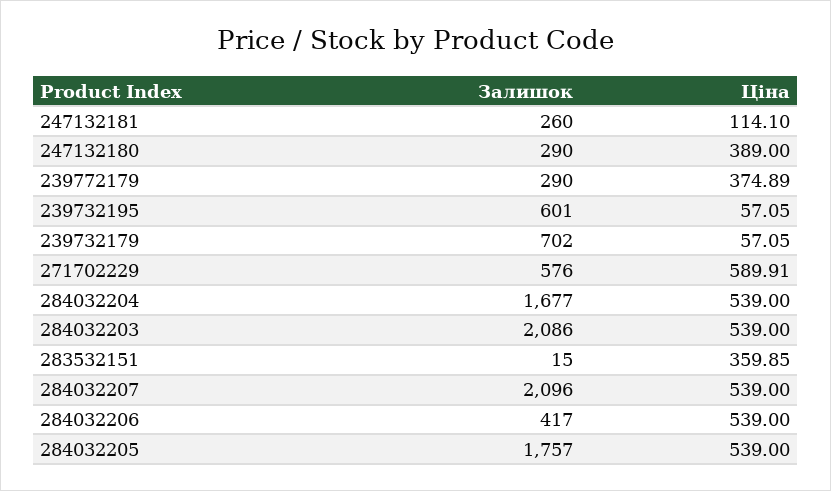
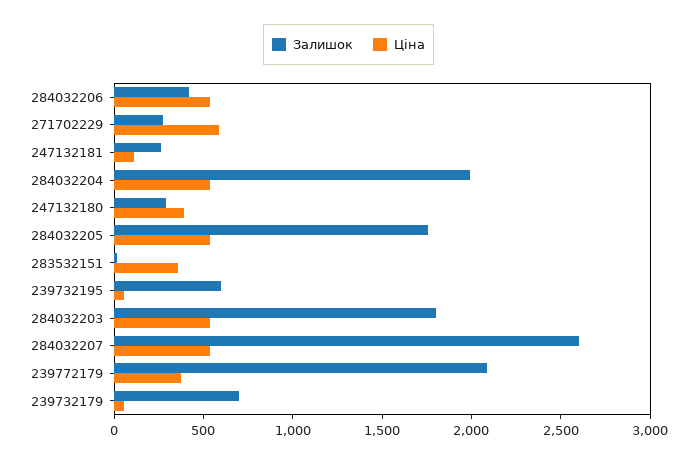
  {
    "Залишок": {
      "247132181": 260,
      "247132180": 290,
-     "239772179": 290,
+     "239772179": 2100,
      "239732195": 601,
      "239732179": 702,
-     "271702229": 576,
+     "271702229": 300,
-     "284032204": 1677,
+     "284032204": 2000,
-     "284032203": 2086,
+     "284032203": 1800,
      "283532151": 15,
-     "284032207": 2096,
+     "284032207": 2600,
      "284032206": 417,
      "284032205": 1757
    },
    "Ціна": {
      "247132181": 114.1,
      "247132180": 389,
      "239772179": 374.89,
      "239732195": 57.05,
      "239732179": 57.05,
      "271702229": 589.91,
      "284032204": 539,
      "284032203": 539,
      "283532151": 359.85,
      "284032207": 539,
      "284032206": 539,
      "284032205": 539
    }
  }

